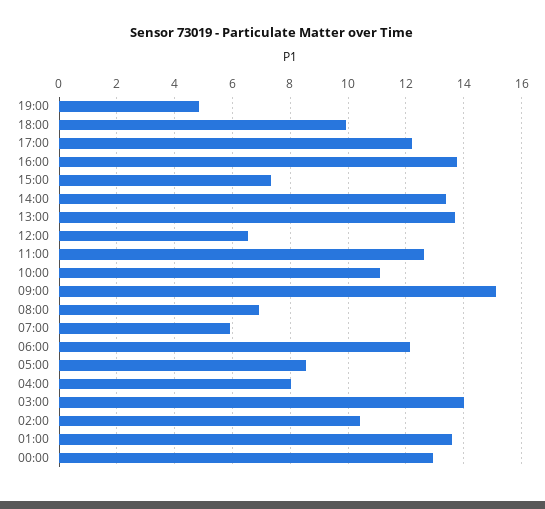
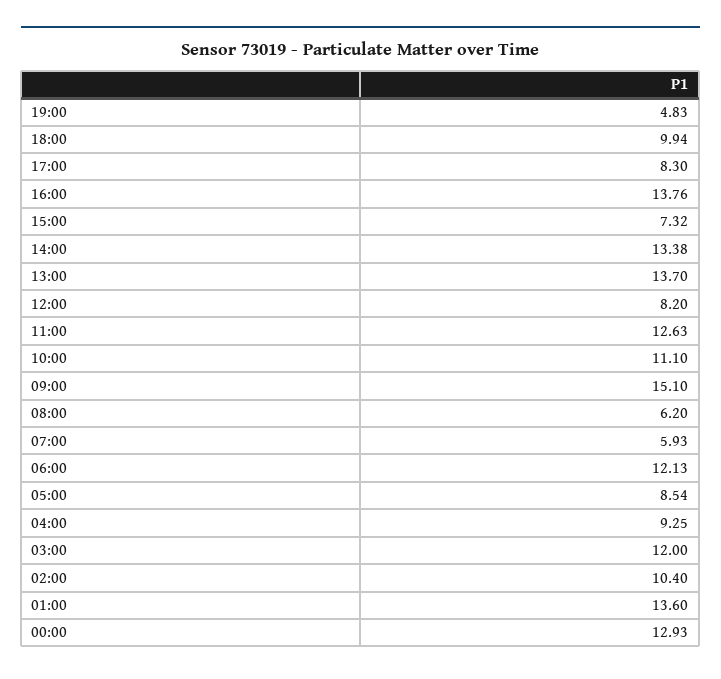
  {
    "19:00": 4.83,
    "18:00": 9.94,
-   "17:00": 12.25,
+   "17:00": 8.3,
    "16:00": 13.76,
    "15:00": 7.32,
    "14:00": 13.38,
    "13:00": 13.7,
-   "12:00": 6.5,
+   "12:00": 8.2,
    "11:00": 12.63,
    "10:00": 11.1,
    "09:00": 15.1,
-   "08:00": 7,
+   "08:00": 6.2,
    "07:00": 5.93,
    "06:00": 12.13,
    "05:00": 8.54,
-   "04:00": 8,
+   "04:00": 9.25,
-   "03:00": 14,
+   "03:00": 12,
    "02:00": 10.4,
    "01:00": 13.6,
    "00:00": 12.93
  }

